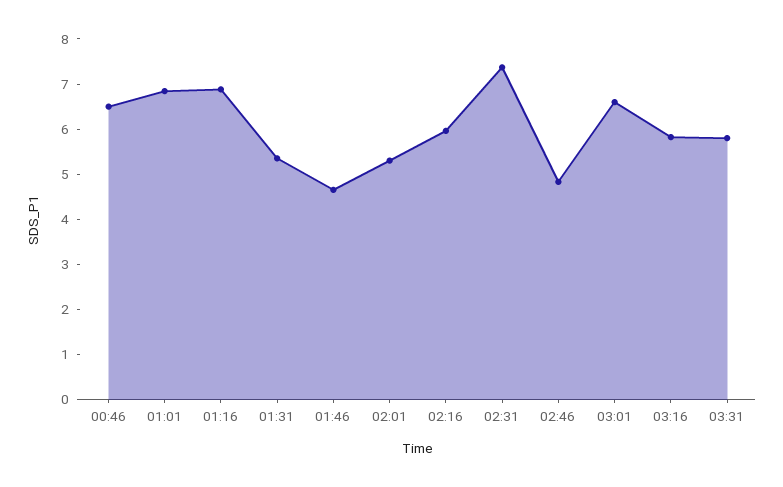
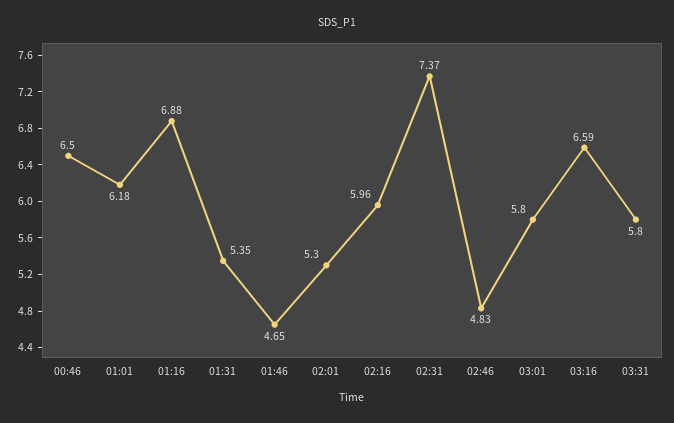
  {
    "00:46": 6.5,
-   "01:01": 6.8,
+   "01:01": 6.18,
    "01:16": 6.88,
    "01:31": 5.35,
    "01:46": 4.65,
    "02:01": 5.3,
    "02:16": 5.96,
    "02:31": 7.37,
    "02:46": 4.83,
-   "03:01": 6.6,
+   "03:01": 5.8,
-   "03:16": 5.8,
+   "03:16": 6.59,
    "03:31": 5.8
  }

